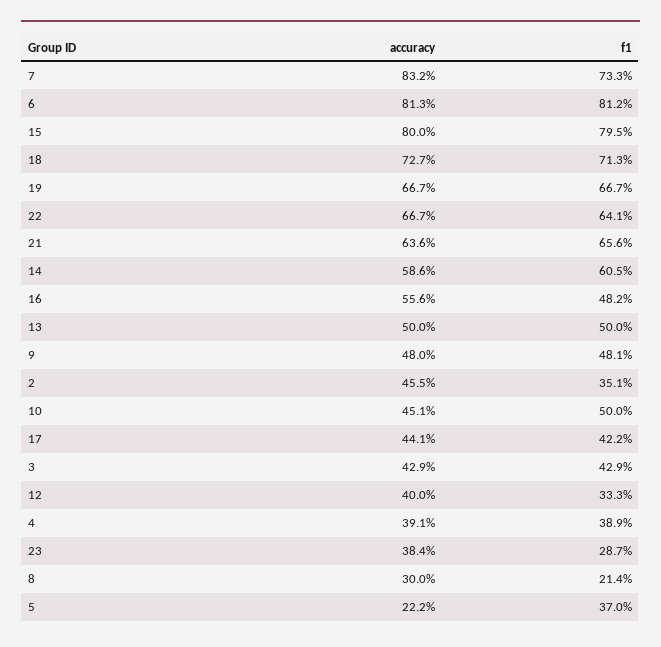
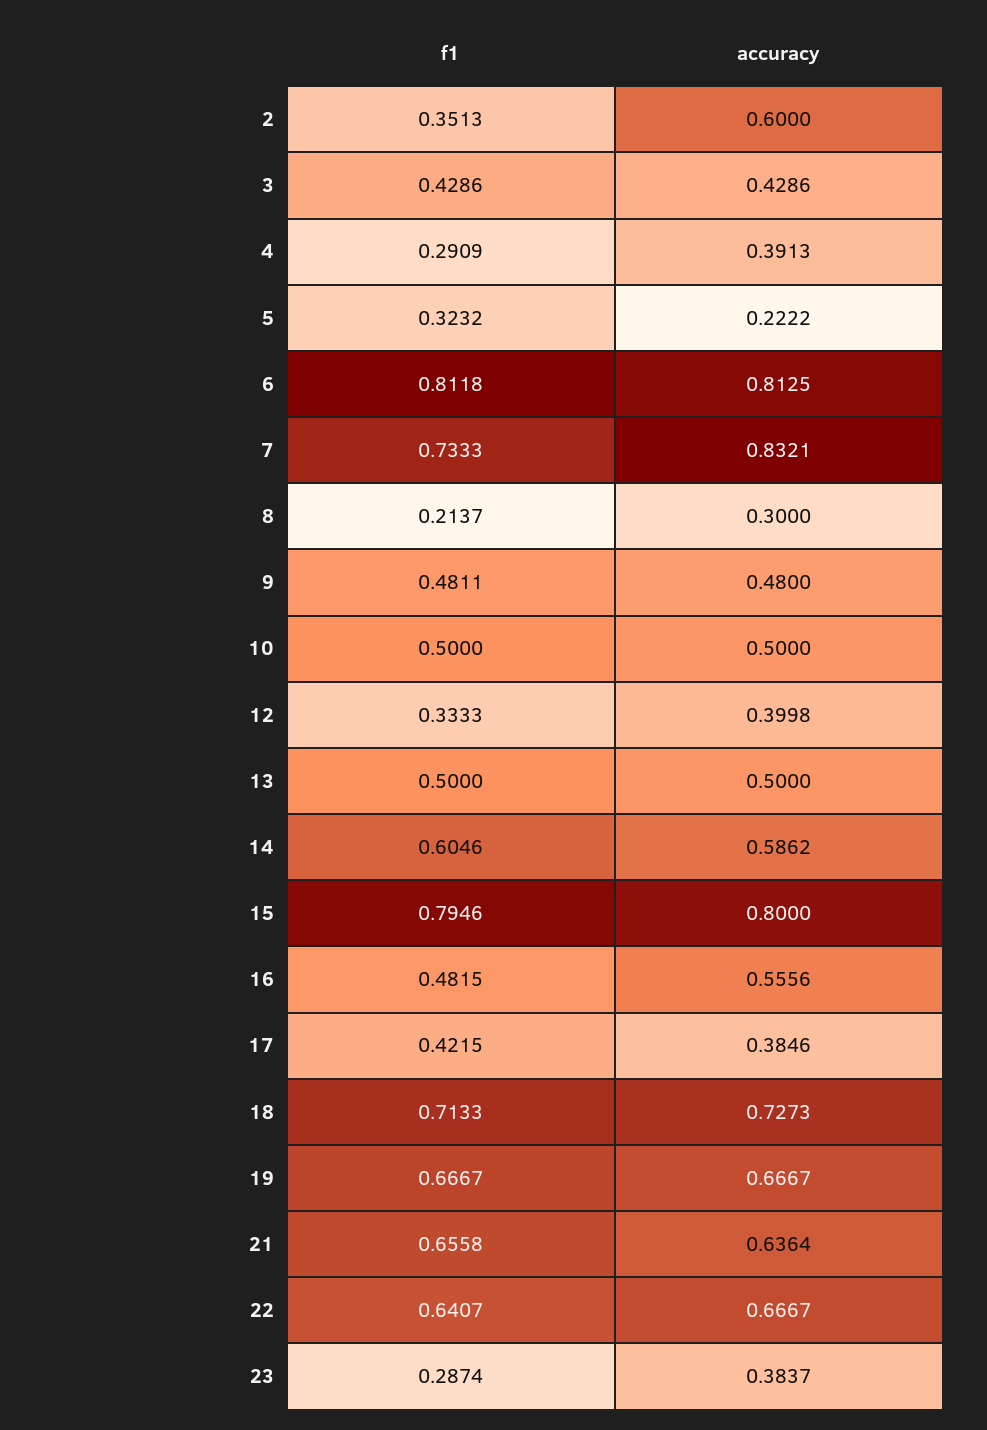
  {
    "accuracy": {
      "7": 0.8321,
      "6": 0.8125,
      "15": 0.8,
      "18": 0.7273,
      "19": 0.6667,
      "22": 0.6667,
      "21": 0.6364,
      "14": 0.5862,
      "16": 0.5556,
      "13": 0.5,
      "9": 0.48,
-     "2": 0.455,
+     "2": 0.6,
-     "10": 0.451,
+     "10": 0.5,
-     "17": 0.441,
+     "17": 0.3846,
      "3": 0.4286,
      "12": 0.3998,
      "4": 0.3913,
      "23": 0.3837,
      "8": 0.3,
      "5": 0.2222
    },
    "f1": {
      "7": 0.7333,
      "6": 0.8118,
      "15": 0.7946,
      "18": 0.7133,
      "19": 0.6667,
      "22": 0.6407,
      "21": 0.6558,
      "14": 0.6046,
      "16": 0.4815,
      "13": 0.5,
      "9": 0.4811,
      "2": 0.3513,
      "10": 0.5,
      "17": 0.4215,
      "3": 0.4286,
      "12": 0.3333,
-     "4": 0.389,
+     "4": 0.2909,
      "23": 0.2874,
      "8": 0.2137,
-     "5": 0.37
+     "5": 0.3232
    }
  }

